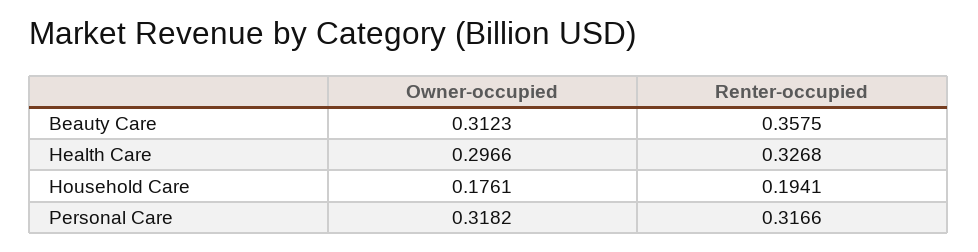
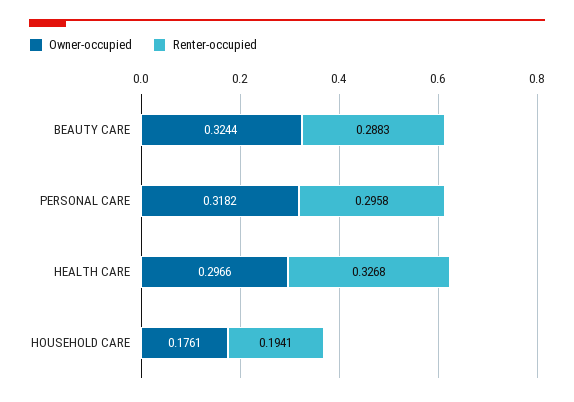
  {
    "Owner-occupied": {
-     "Beauty Care": 0.3123,
+     "Beauty Care": 0.3244,
      "Health Care": 0.2966,
      "Household Care": 0.1761,
      "Personal Care": 0.3182
    },
    "Renter-occupied": {
-     "Beauty Care": 0.3575,
+     "Beauty Care": 0.2883,
      "Health Care": 0.3268,
      "Household Care": 0.1941,
-     "Personal Care": 0.3166
+     "Personal Care": 0.2958
    }
  }

